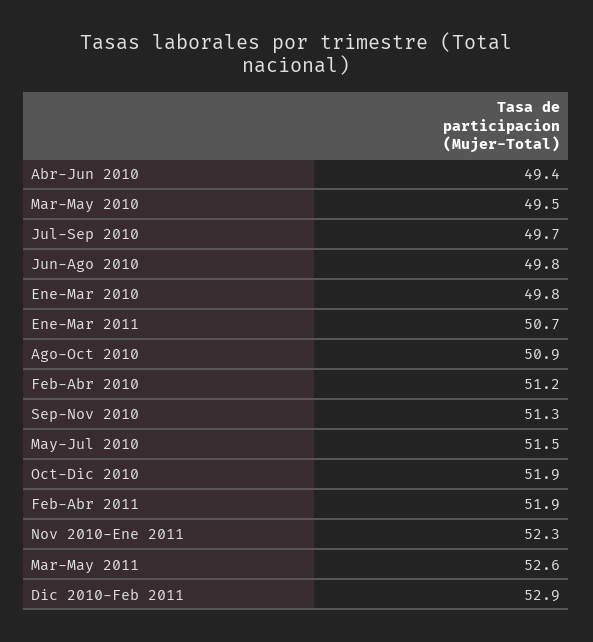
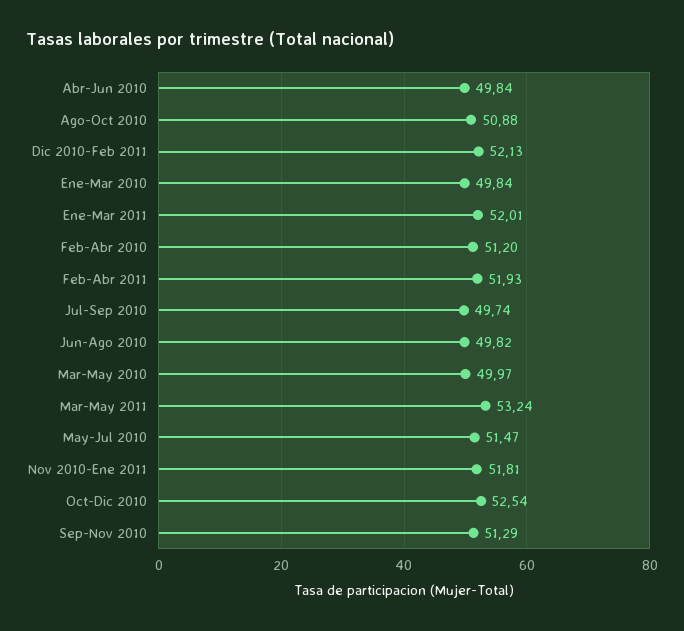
  {
-   "Abr-Jun 2010": 49.4,
+   "Abr-Jun 2010": 49.84,
-   "Mar-May 2010": 49.5,
+   "Mar-May 2010": 49.97,
    "Jul-Sep 2010": 49.74,
    "Jun-Ago 2010": 49.82,
    "Ene-Mar 2010": 49.84,
-   "Ene-Mar 2011": 50.7,
+   "Ene-Mar 2011": 52.01,
    "Ago-Oct 2010": 50.88,
    "Feb-Abr 2010": 51.2,
    "Sep-Nov 2010": 51.29,
    "May-Jul 2010": 51.47,
-   "Oct-Dic 2010": 51.9,
+   "Oct-Dic 2010": 52.54,
    "Feb-Abr 2011": 51.93,
-   "Nov 2010-Ene 2011": 52.3,
+   "Nov 2010-Ene 2011": 51.81,
-   "Mar-May 2011": 52.6,
+   "Mar-May 2011": 53.24,
-   "Dic 2010-Feb 2011": 52.9
+   "Dic 2010-Feb 2011": 52.13
  }

